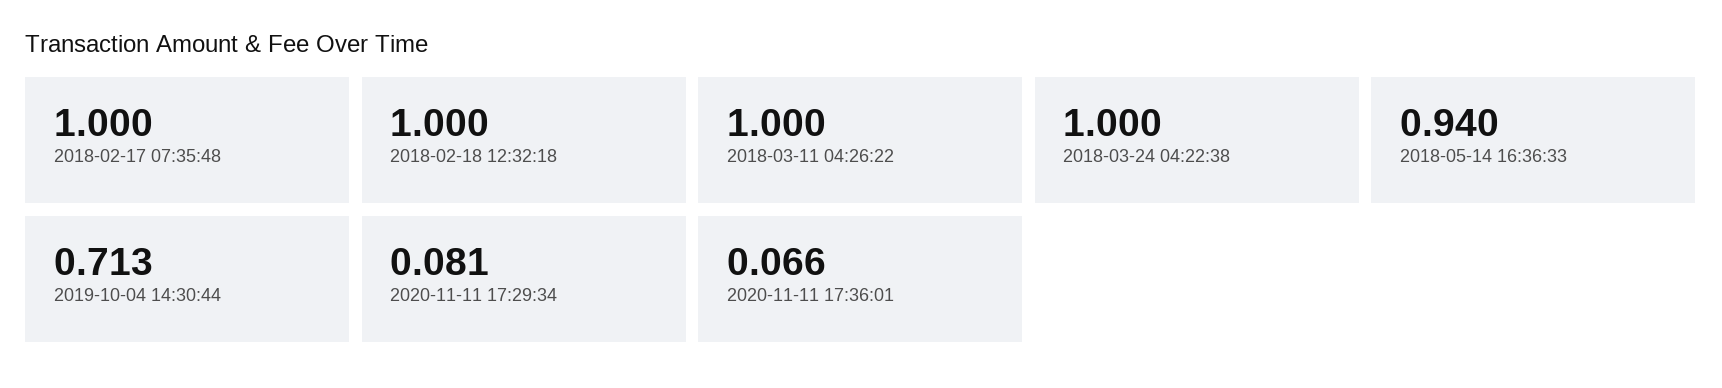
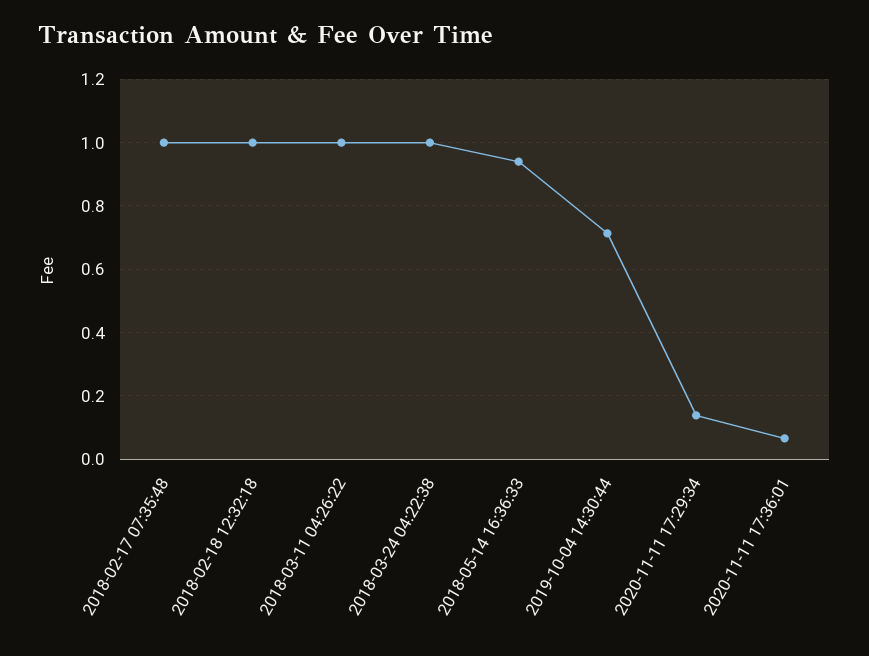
  {
    "2018-02-17 07:35:48": 1,
    "2018-02-18 12:32:18": 1,
    "2018-03-11 04:26:22": 1,
    "2018-03-24 04:22:38": 1,
    "2018-05-14 16:36:33": 0.94,
    "2019-10-04 14:30:44": 0.713,
-   "2020-11-11 17:29:34": 0.081,
+   "2020-11-11 17:29:34": 0.14,
    "2020-11-11 17:36:01": 0.066
  }

